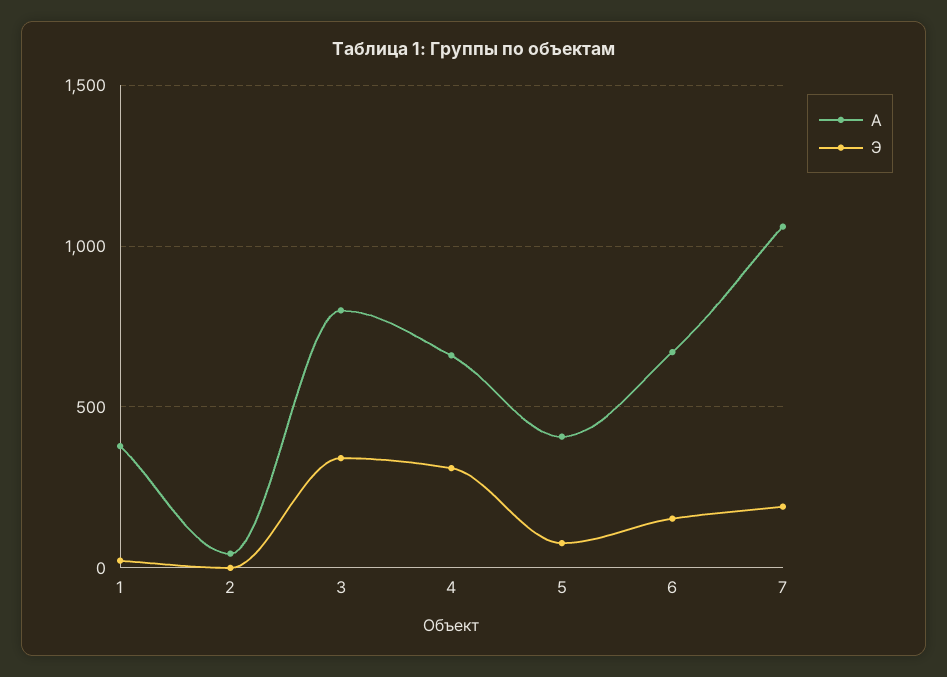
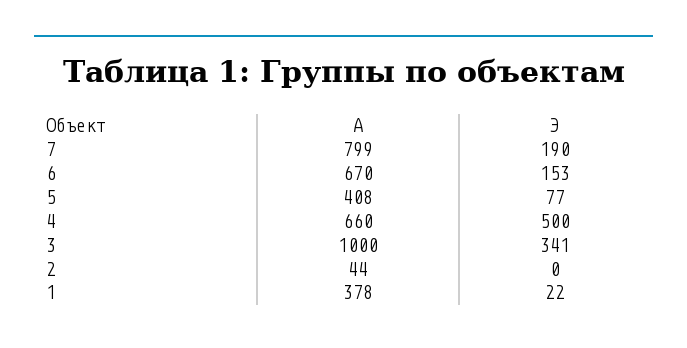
  {
    "А": {
      "1": 378,
      "2": 44,
-     "3": 800,
+     "3": 1000,
      "4": 660,
      "5": 408,
      "6": 670,
-     "7": 1050
+     "7": 799
    },
    "Э": {
      "1": 22,
      "2": 0,
      "3": 341,
-     "4": 300,
+     "4": 500,
      "5": 77,
      "6": 153,
      "7": 190
    }
  }

